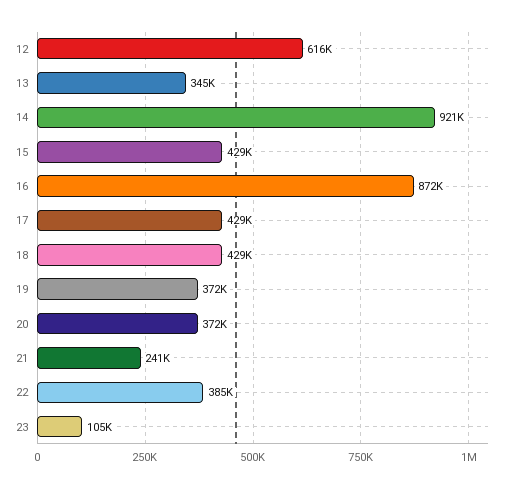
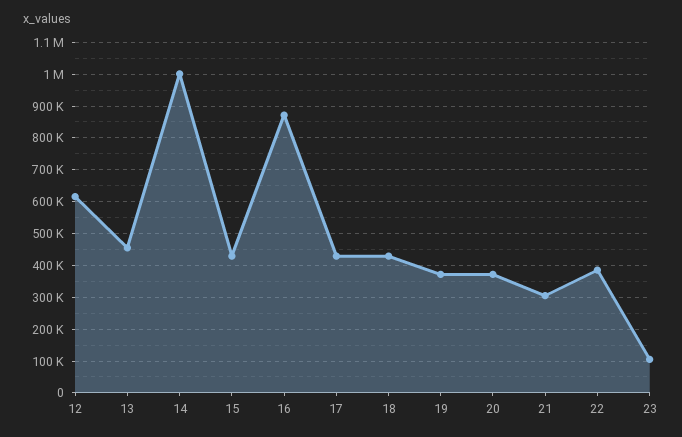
  {
    "12": 616000,
-   "13": 345000,
+   "13": 460000,
-   "14": 921000,
+   "14": 1000000,
    "15": 429000,
    "16": 872000,
    "17": 429000,
    "18": 429000,
    "19": 372000,
    "20": 372000,
-   "21": 241000,
+   "21": 300000,
    "22": 385000,
    "23": 105000
  }

